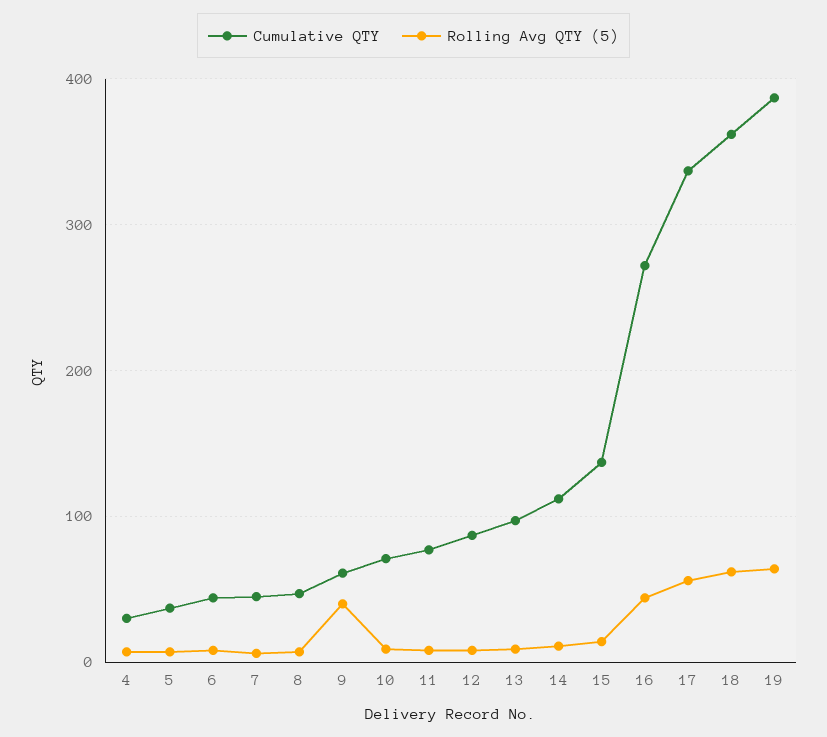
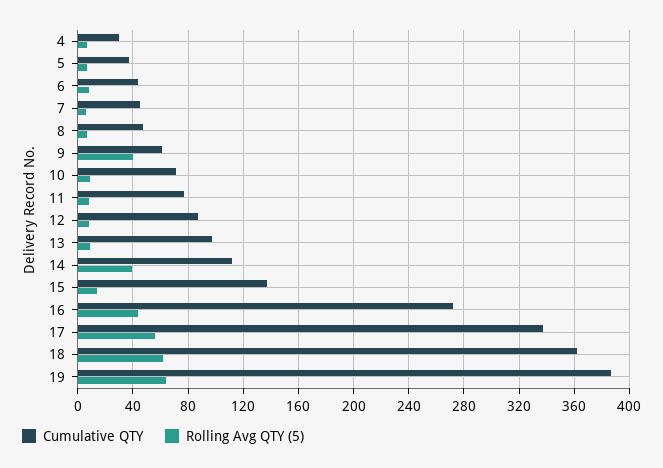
  {
    "Cumulative QTY": {
      "4": 30,
      "5": 35,
      "6": 45,
      "7": 45,
      "8": 45,
      "9": 60,
      "10": 70,
      "11": 75,
      "12": 85,
      "13": 95,
      "14": 110,
      "15": 135,
      "16": 270,
      "17": 335,
      "18": 360,
      "19": 385
    },
    "Rolling Avg QTY (5)": {
      "4": 5,
      "5": 5,
      "6": 10,
      "7": 5,
      "8": 5,
      "9": 40,
      "10": 10,
      "11": 10,
      "12": 10,
      "13": 10,
-     "14": 10,
+     "14": 40,
      "15": 15,
      "16": 45,
      "17": 55,
      "18": 60,
      "19": 65
    }
  }

